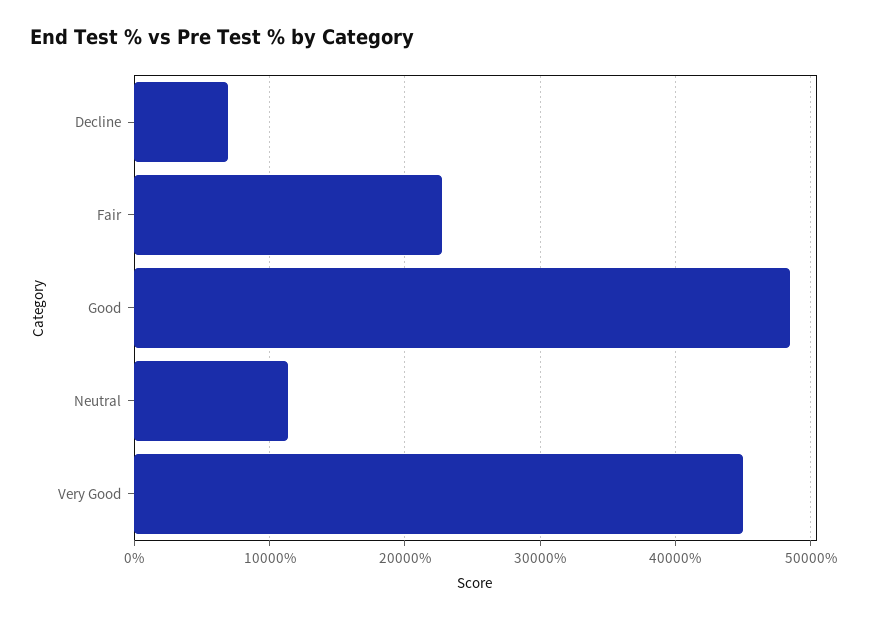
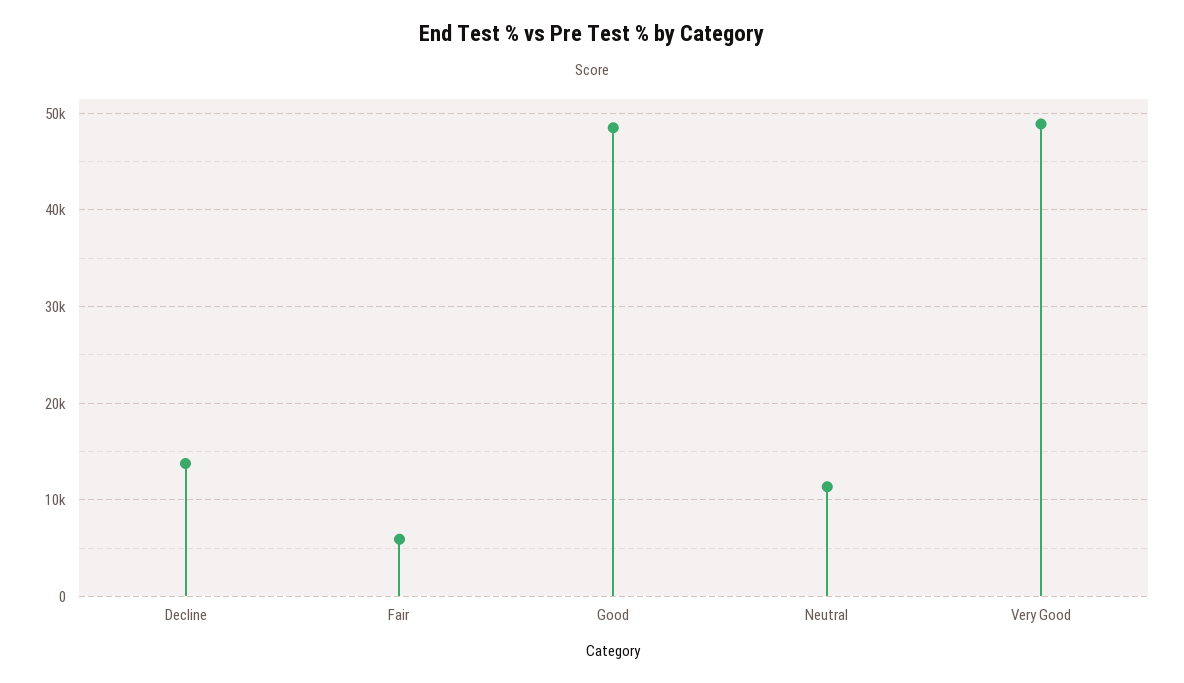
  {
-   "Decline": 7000,
+   "Decline": 14000,
-   "Fair": 23000,
+   "Fair": 6000,
    "Good": 49000,
    "Neutral": 11000,
-   "Very Good": 45000
+   "Very Good": 49000
  }

